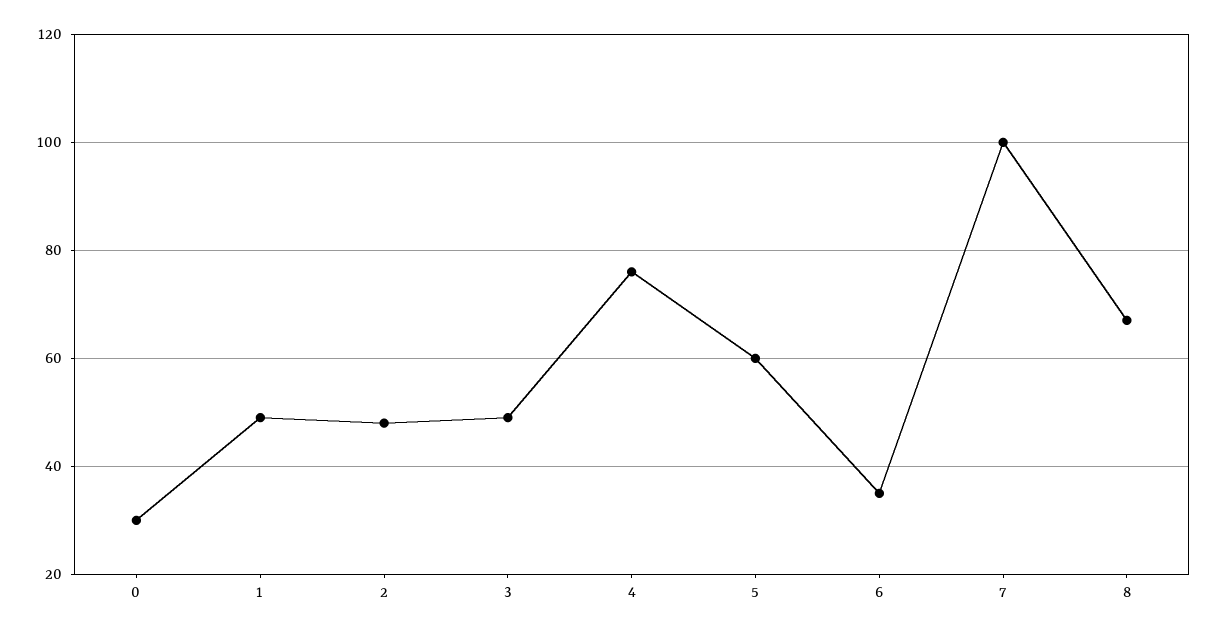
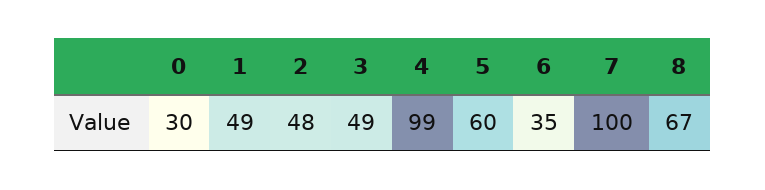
  {
    "0": 30,
    "1": 49,
    "2": 48,
    "3": 49,
-   "4": 75,
+   "4": 99,
    "5": 60,
    "6": 35,
    "7": 100,
    "8": 67
  }

